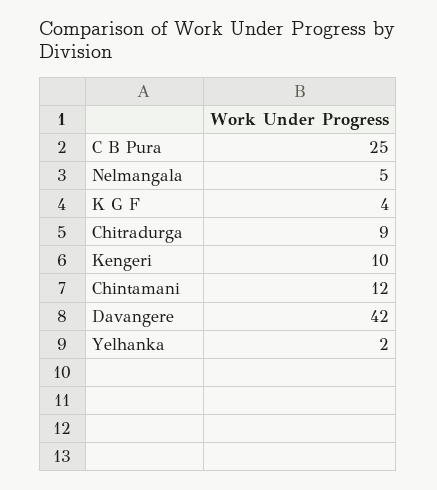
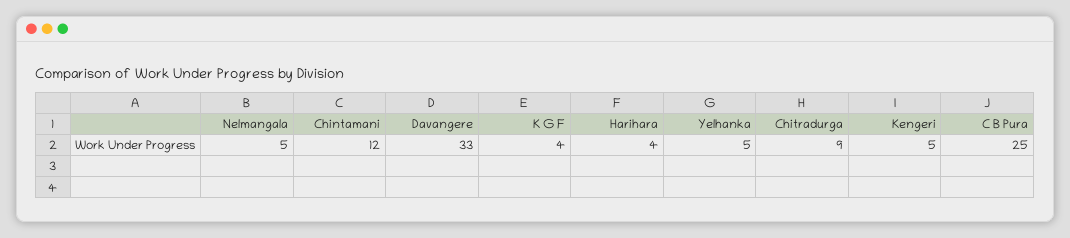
  {
    "C B Pura": 25,
    "Nelmangala": 5,
    "K G F": 4,
    "Chitradurga": 9,
-   "Kengeri": 10,
+   "Kengeri": 5,
    "Chintamani": 12,
-   "Davangere": 42,
+   "Davangere": 33,
-   "Yelhanka": 2
+   "Yelhanka": 5,
+   "Harihara": 4
  }

